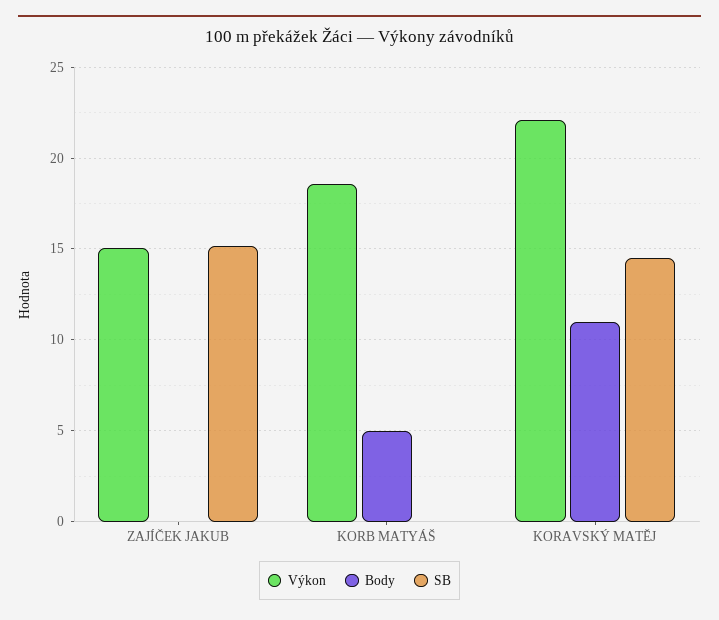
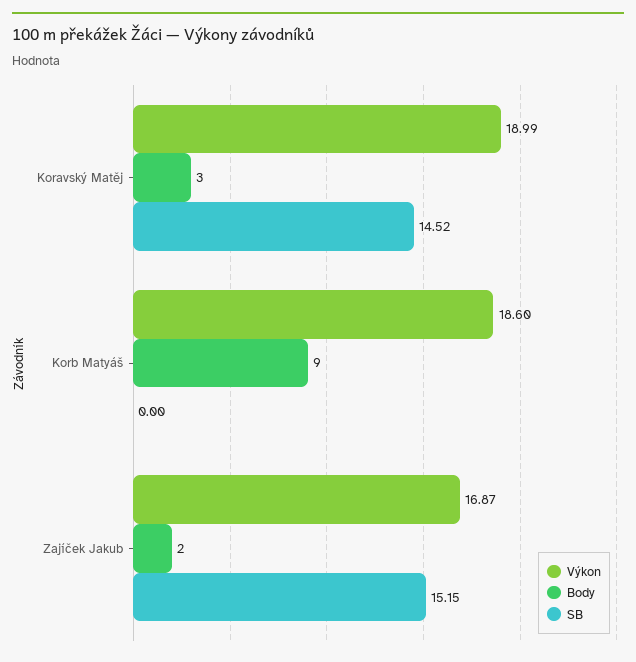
  {
    "Výkon": {
-     "ZAJÍČEK JAKUB": 15,
+     "ZAJÍČEK JAKUB": 16.87,
      "KORB MATYÁŠ": 18.6,
-     "KORAVSKÝ MATĚJ": 22
+     "KORAVSKÝ MATĚJ": 18.99
    },
    "Body": {
-     "ZAJÍČEK JAKUB": 0,
+     "ZAJÍČEK JAKUB": 2,
-     "KORB MATYÁŠ": 5,
+     "KORB MATYÁŠ": 9,
-     "KORAVSKÝ MATĚJ": 11
+     "KORAVSKÝ MATĚJ": 3
    },
    "SB": {
      "ZAJÍČEK JAKUB": 15.15,
      "KORB MATYÁŠ": 0,
      "KORAVSKÝ MATĚJ": 14.52
    }
  }

